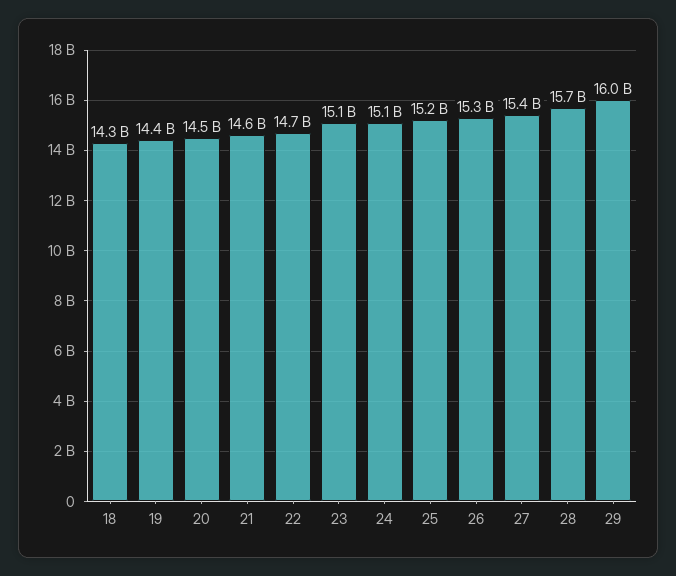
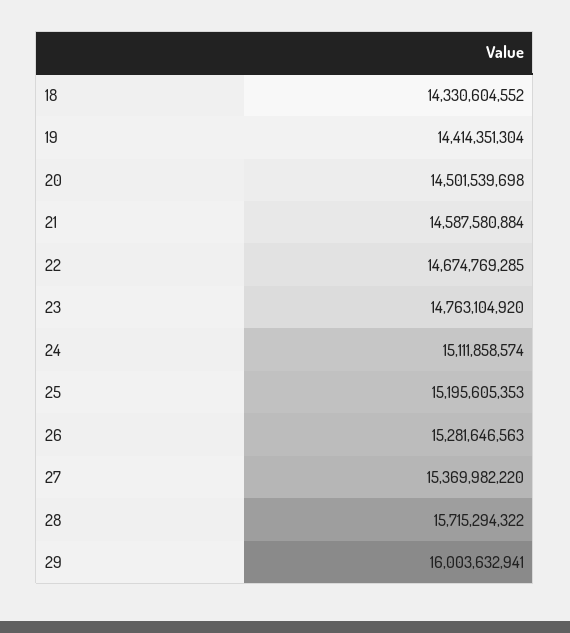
  {
    "18": 14330604552,
    "19": 14414351304,
    "20": 14501539698,
    "21": 14587580884,
    "22": 14674769285,
-   "23": 15100000000,
+   "23": 14763104920,
    "24": 15111858574,
    "25": 15195605353,
    "26": 15281646563,
    "27": 15369982220,
    "28": 15715294322,
    "29": 16003632941
  }

